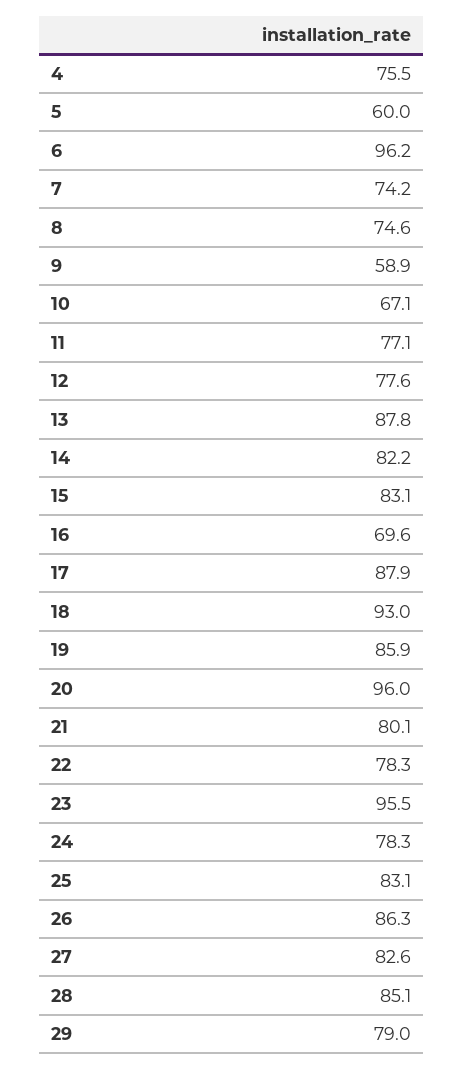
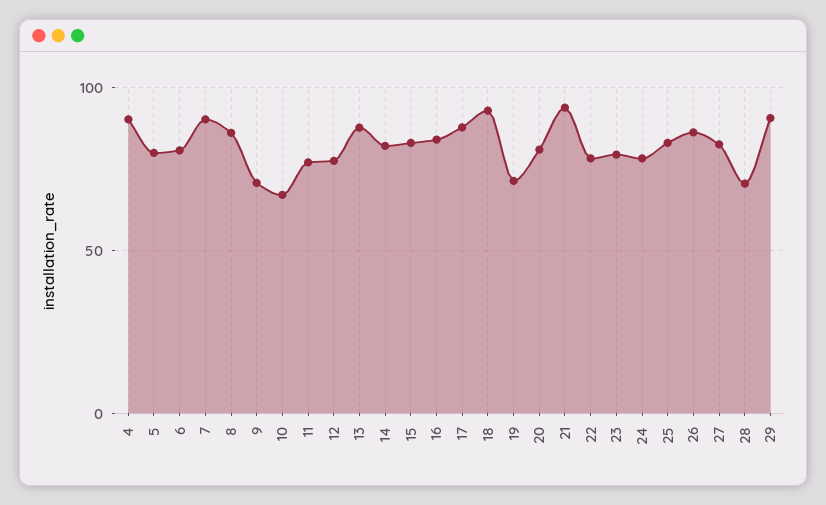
  {
-   "4": 75.5,
+   "4": 90,
-   "5": 60,
+   "5": 80,
-   "6": 96.2,
+   "6": 80,
-   "7": 74.2,
+   "7": 90,
-   "8": 74.6,
+   "8": 85,
-   "9": 58.9,
+   "9": 70,
    "10": 67.1,
    "11": 77.1,
    "12": 77.6,
    "13": 87.8,
    "14": 82.2,
    "15": 83.1,
-   "16": 69.6,
+   "16": 85,
    "17": 87.9,
    "18": 93,
-   "19": 85.9,
+   "19": 70,
-   "20": 96,
+   "20": 80,
-   "21": 80.1,
+   "21": 95,
    "22": 78.3,
-   "23": 95.5,
+   "23": 80,
    "24": 78.3,
    "25": 83.1,
    "26": 86.3,
    "27": 82.6,
-   "28": 85.1,
+   "28": 70,
-   "29": 79
+   "29": 90
  }

